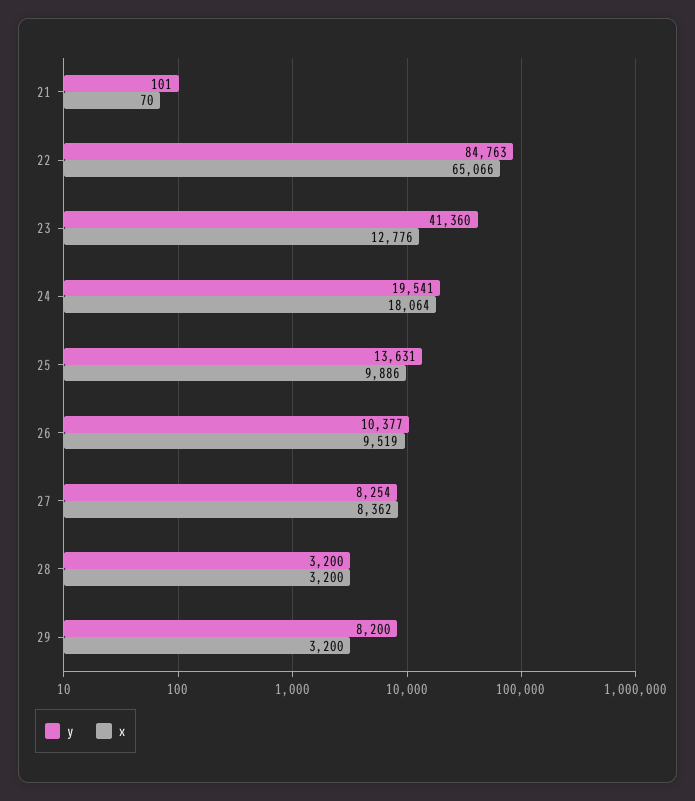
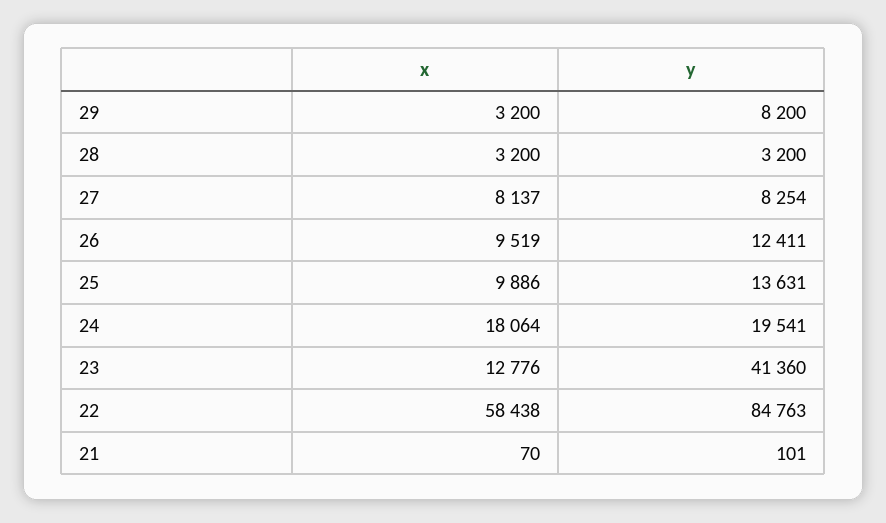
  {
    "y": {
      "21": 101,
      "22": 84763,
      "23": 41360,
      "24": 19541,
      "25": 13631,
-     "26": 10377,
+     "26": 12411,
      "27": 8254,
      "28": 3200,
      "29": 8200
    },
    "x": {
      "21": 70,
-     "22": 65066,
+     "22": 58438,
      "23": 12776,
      "24": 18064,
      "25": 9886,
      "26": 9519,
-     "27": 8362,
+     "27": 8137,
      "28": 3200,
      "29": 3200
    }
  }

